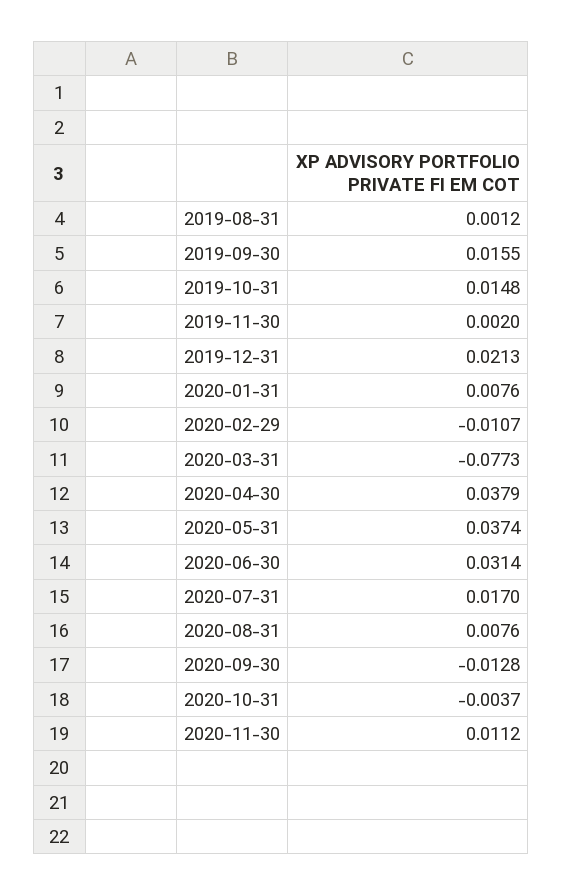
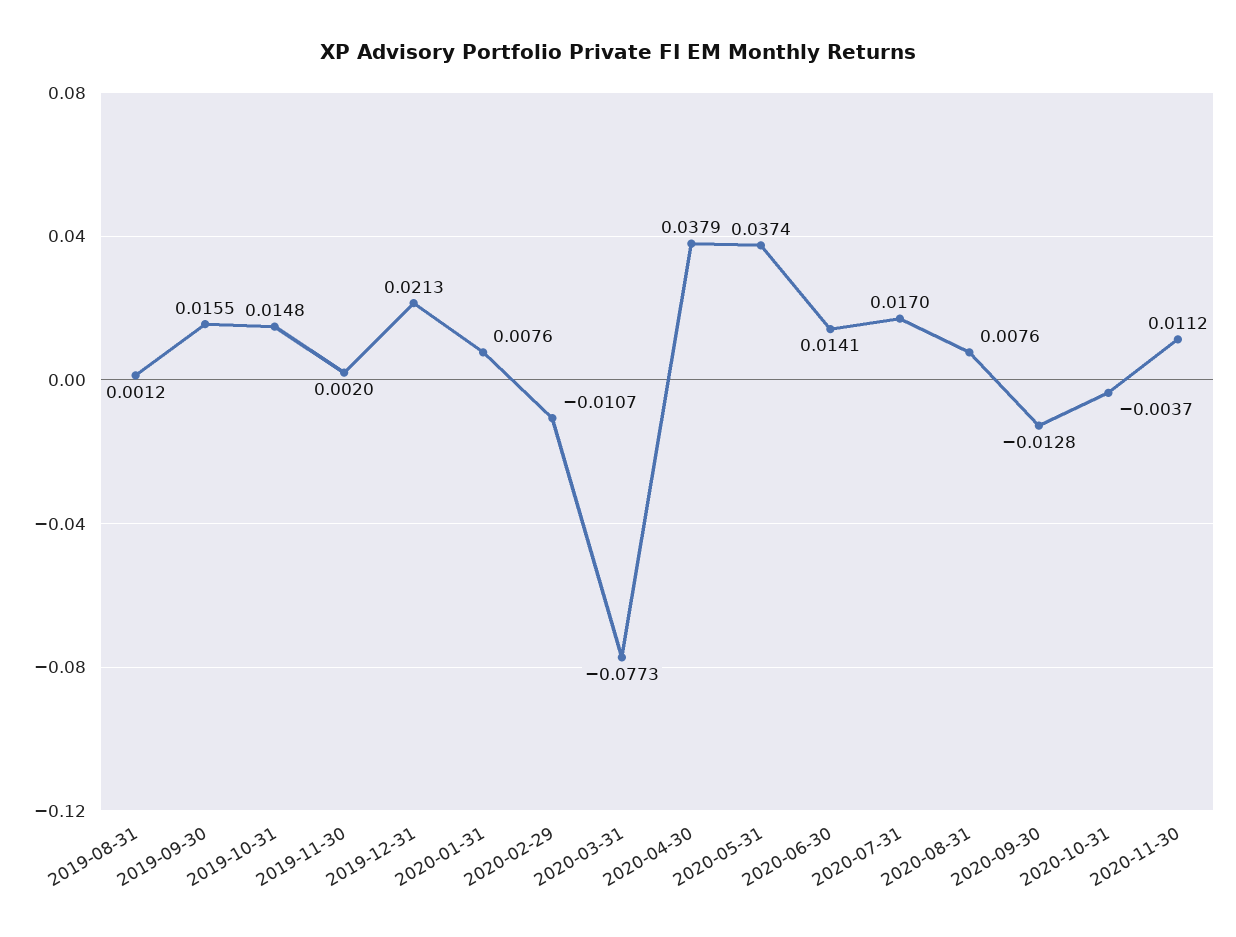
  {
    "2019-08-31": 0.0012,
    "2019-09-30": 0.0155,
    "2019-10-31": 0.0148,
    "2019-11-30": 0.002,
    "2019-12-31": 0.0213,
    "2020-01-31": 0.0076,
    "2020-02-29": -0.0107,
    "2020-03-31": -0.0773,
    "2020-04-30": 0.0379,
    "2020-05-31": 0.0374,
-   "2020-06-30": 0.0314,
+   "2020-06-30": 0.0141,
    "2020-07-31": 0.017,
    "2020-08-31": 0.0076,
    "2020-09-30": -0.0128,
    "2020-10-31": -0.0037,
    "2020-11-30": 0.0112
  }

